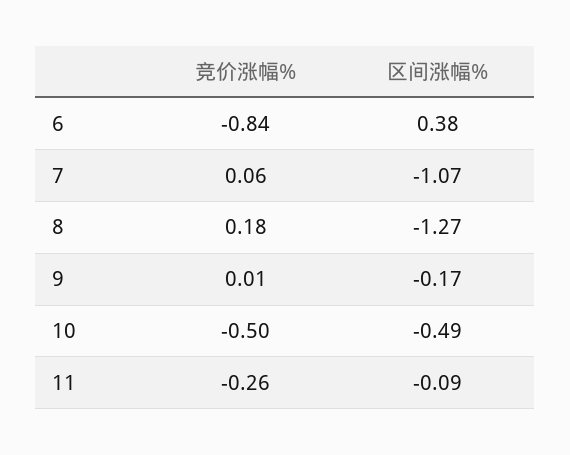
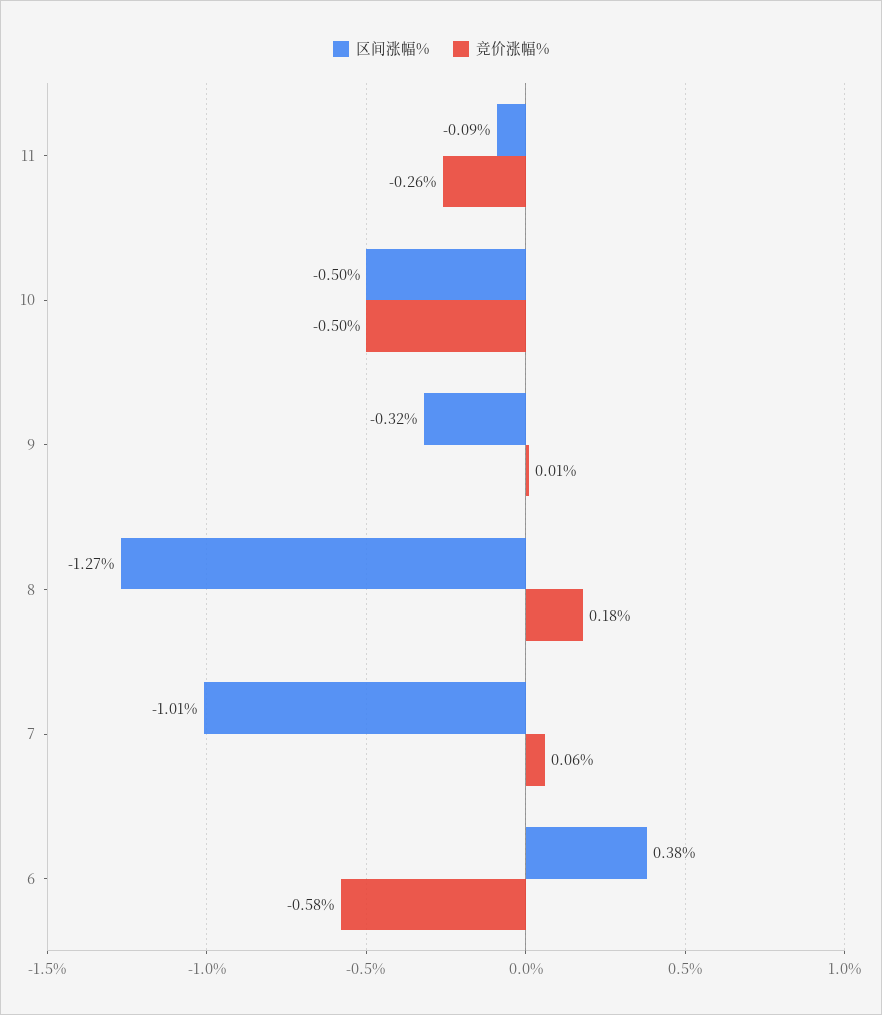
  {
    "竞价涨幅%": {
-     "6": -0.84,
+     "6": -0.58,
      "7": 0.06,
      "8": 0.18,
      "9": 0.01,
      "10": -0.5,
      "11": -0.26
    },
    "区间涨幅%": {
      "6": 0.38,
-     "7": -1.07,
+     "7": -1.01,
      "8": -1.27,
-     "9": -0.17,
+     "9": -0.32,
-     "10": -0.49,
+     "10": -0.5,
      "11": -0.09
    }
  }

